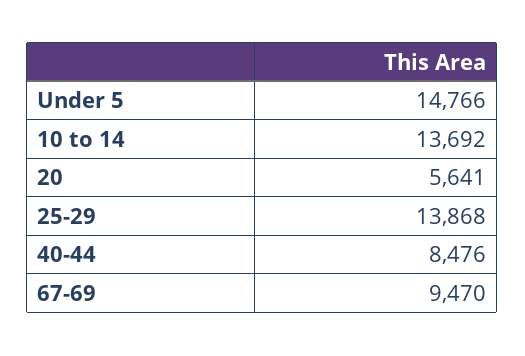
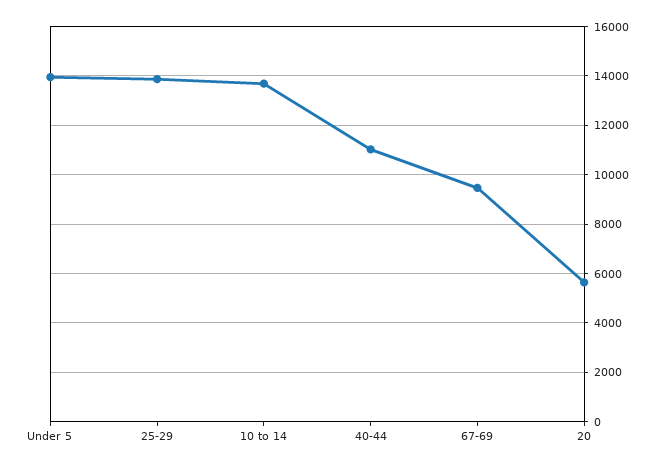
  {
-   "Under 5": 14766,
+   "Under 5": 14000,
    "10 to 14": 13692,
    "20": 5641,
    "25-29": 13868,
-   "40-44": 8476,
+   "40-44": 11000,
    "67-69": 9470
  }

